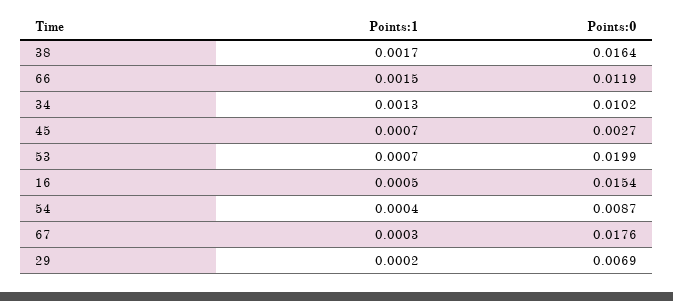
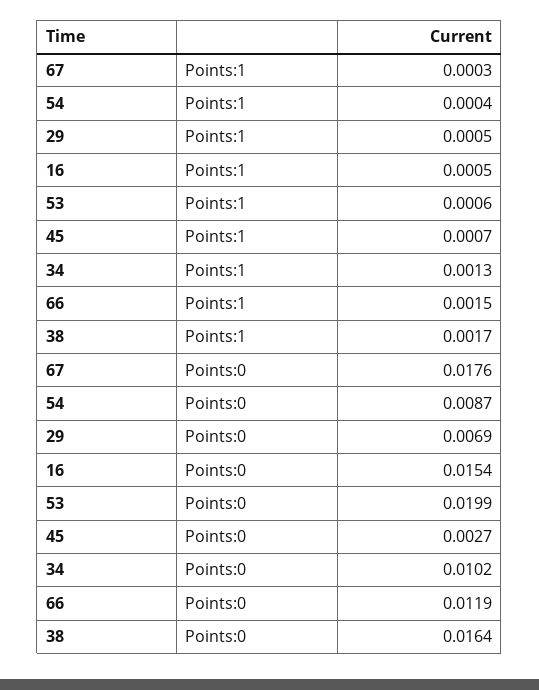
  {
    "Points:1": {
      "38": 0.0017,
      "66": 0.0015,
      "34": 0.0013,
      "45": 0.0007,
-     "53": 0.0007,
+     "53": 0.0006,
      "16": 0.0005,
      "54": 0.0004,
      "67": 0.0003,
-     "29": 0.0002
+     "29": 0.0005
    },
    "Points:0": {
      "38": 0.0164,
      "66": 0.0119,
      "34": 0.0102,
      "45": 0.0027,
      "53": 0.0199,
      "16": 0.0154,
      "54": 0.0087,
      "67": 0.0176,
      "29": 0.0069
    }
  }

